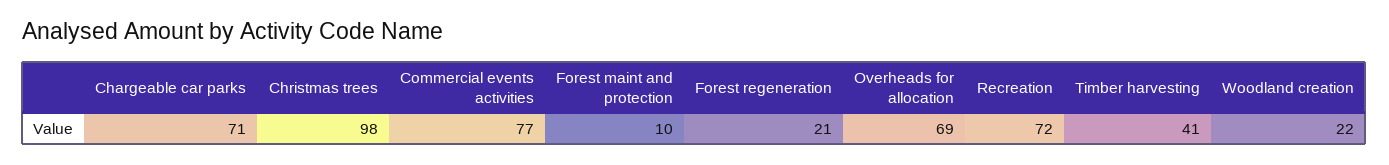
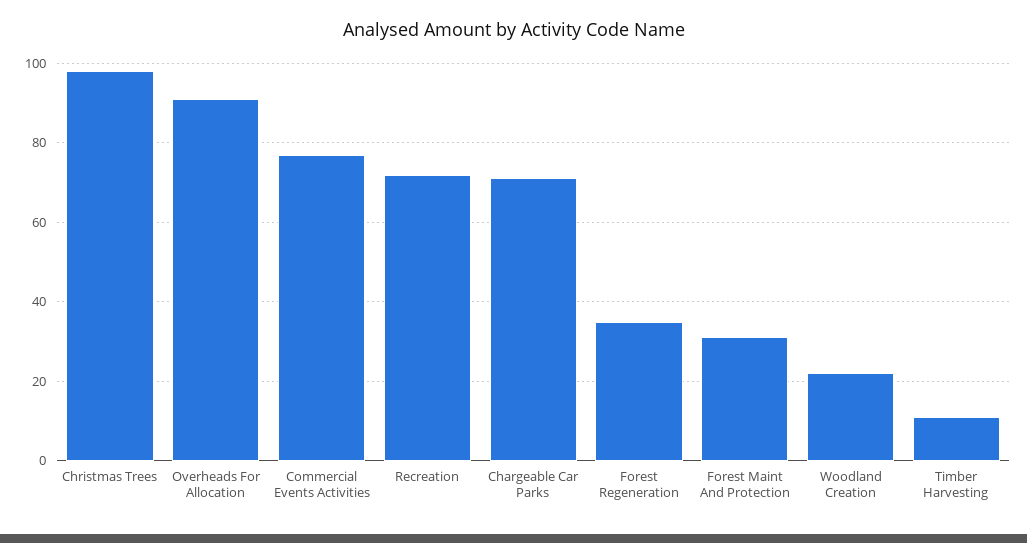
  {
    "Chargeable car parks": 71,
    "Christmas trees": 98,
    "Commercial events activities": 77,
-   "Forest maint and protection": 10,
+   "Forest maint and protection": 30,
-   "Forest regeneration": 21,
+   "Forest regeneration": 35,
-   "Overheads for allocation": 69,
+   "Overheads for allocation": 90,
    "Recreation": 72,
-   "Timber harvesting": 41,
+   "Timber harvesting": 10,
    "Woodland creation": 22
  }

